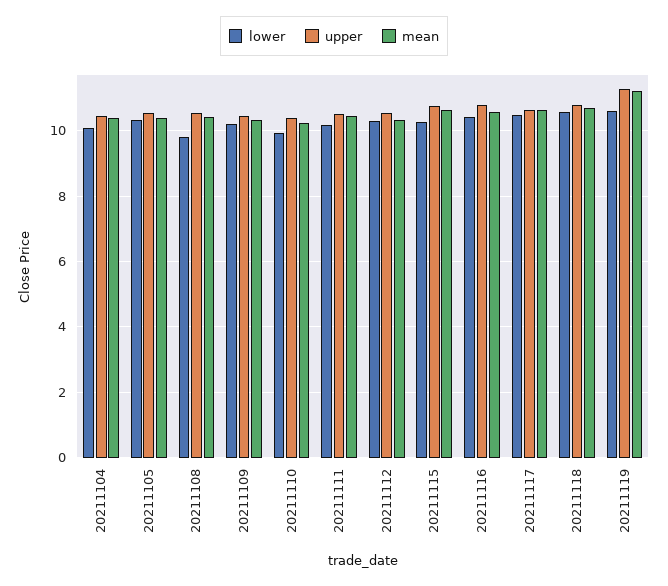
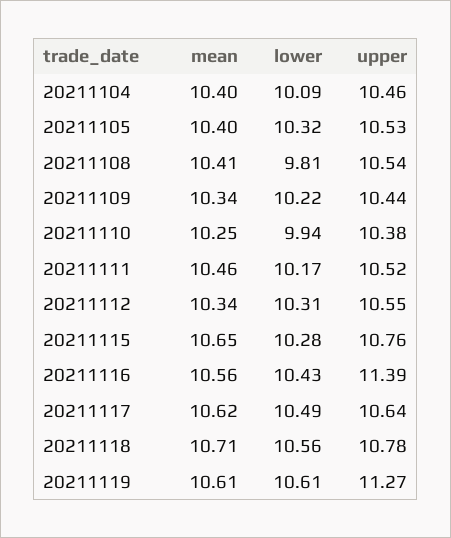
  {
    "lower": {
      "20211104": 10.09,
      "20211105": 10.32,
      "20211108": 9.81,
      "20211109": 10.22,
      "20211110": 9.94,
      "20211111": 10.17,
      "20211112": 10.31,
      "20211115": 10.28,
      "20211116": 10.43,
      "20211117": 10.49,
      "20211118": 10.56,
      "20211119": 10.61
    },
    "upper": {
      "20211104": 10.46,
      "20211105": 10.53,
      "20211108": 10.54,
      "20211109": 10.44,
      "20211110": 10.38,
      "20211111": 10.52,
      "20211112": 10.55,
      "20211115": 10.76,
-     "20211116": 10.8,
+     "20211116": 11.39,
      "20211117": 10.64,
      "20211118": 10.78,
      "20211119": 11.27
    },
    "mean": {
      "20211104": 10.4,
      "20211105": 10.4,
      "20211108": 10.41,
      "20211109": 10.34,
      "20211110": 10.25,
      "20211111": 10.46,
      "20211112": 10.34,
      "20211115": 10.65,
      "20211116": 10.56,
      "20211117": 10.62,
      "20211118": 10.71,
-     "20211119": 11.2
+     "20211119": 10.61
    }
  }

